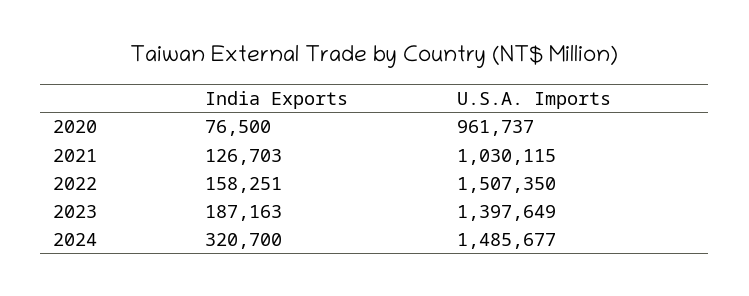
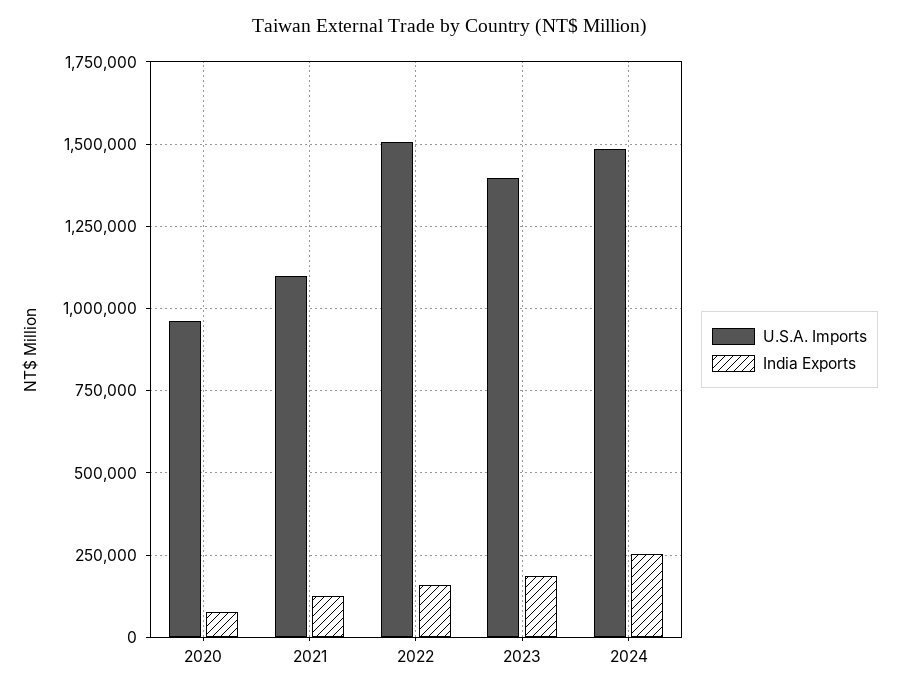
  {
    "India Exports": {
      "2020": 76500,
      "2021": 126703,
      "2022": 158251,
      "2023": 187163,
-     "2024": 320700
+     "2024": 250000
    },
    "U.S.A. Imports": {
      "2020": 961737,
-     "2021": 1030115,
+     "2021": 1100000,
      "2022": 1507350,
      "2023": 1397649,
      "2024": 1485677
    }
  }

